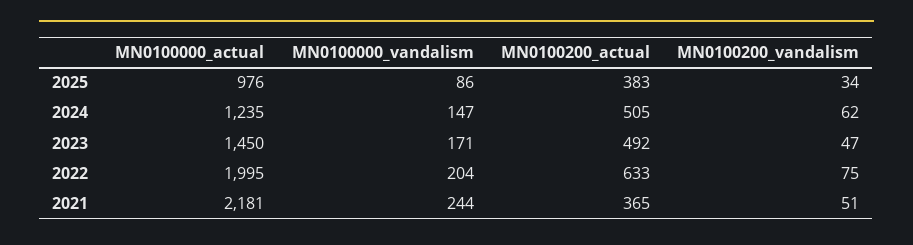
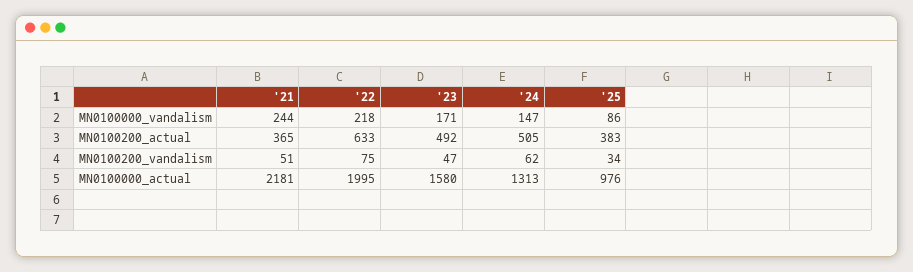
  {
    "MN0100000_actual": {
      "2025": 976,
-     "2024": 1235,
+     "2024": 1313,
-     "2023": 1450,
+     "2023": 1580,
      "2022": 1995,
      "2021": 2181
    },
    "MN0100000_vandalism": {
      "2025": 86,
      "2024": 147,
      "2023": 171,
-     "2022": 204,
+     "2022": 218,
      "2021": 244
    },
    "MN0100200_actual": {
      "2025": 383,
      "2024": 505,
      "2023": 492,
      "2022": 633,
      "2021": 365
    },
    "MN0100200_vandalism": {
      "2025": 34,
      "2024": 62,
      "2023": 47,
      "2022": 75,
      "2021": 51
    }
  }

